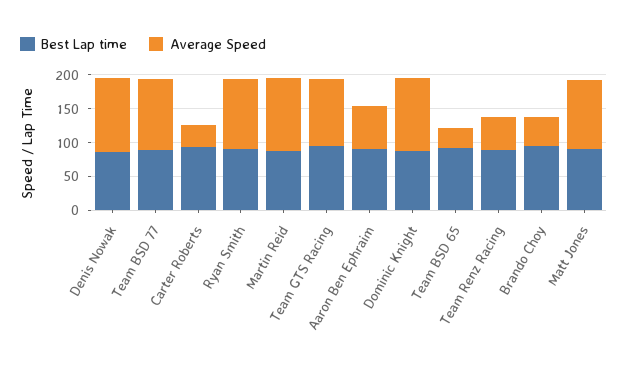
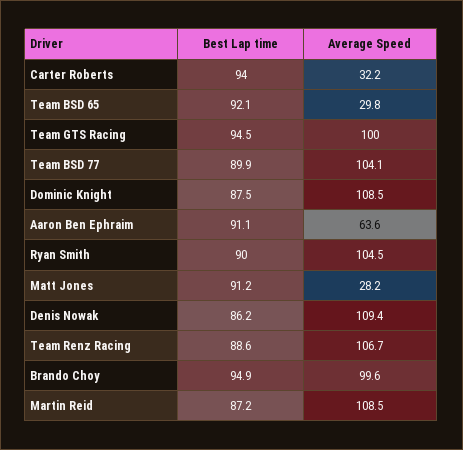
  {
    "Best Lap time": {
      "Denis Nowak": 86.2,
      "Team BSD 77": 89.9,
      "Carter Roberts": 94,
      "Ryan Smith": 90,
      "Martin Reid": 87.2,
      "Team GTS Racing": 94.5,
      "Aaron Ben Ephraim": 91.1,
      "Dominic Knight": 87.5,
      "Team BSD 65": 92.1,
      "Team Renz Racing": 88.6,
      "Brando Choy": 94.9,
      "Matt Jones": 91.2
    },
    "Average Speed": {
      "Denis Nowak": 109.4,
      "Team BSD 77": 104.1,
      "Carter Roberts": 32.2,
      "Ryan Smith": 104.5,
      "Martin Reid": 108.5,
      "Team GTS Racing": 100,
      "Aaron Ben Ephraim": 63.6,
      "Dominic Knight": 108.5,
      "Team BSD 65": 29.8,
-     "Team Renz Racing": 50,
+     "Team Renz Racing": 106.7,
-     "Brando Choy": 50,
+     "Brando Choy": 99.6,
-     "Matt Jones": 100
+     "Matt Jones": 28.2
    }
  }

